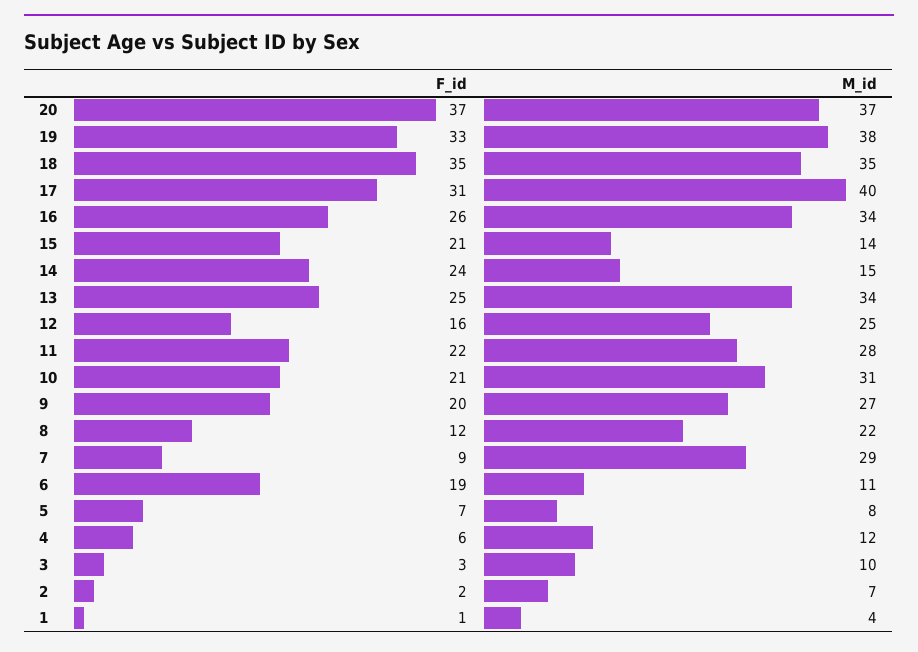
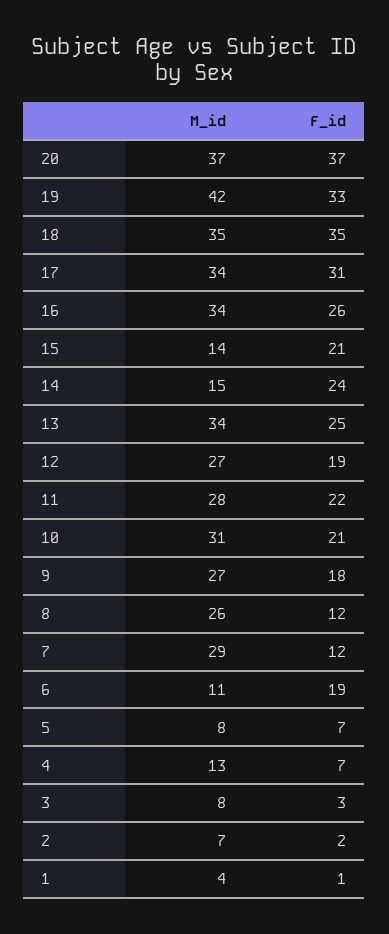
  {
    "F_id": {
      "20": 37,
      "19": 33,
      "18": 35,
      "17": 31,
      "16": 26,
      "15": 21,
      "14": 24,
      "13": 25,
-     "12": 16,
+     "12": 19,
      "11": 22,
      "10": 21,
-     "9": 20,
+     "9": 18,
      "8": 12,
-     "7": 9,
+     "7": 12,
      "6": 19,
      "5": 7,
-     "4": 6,
+     "4": 7,
      "3": 3,
      "2": 2,
      "1": 1
    },
    "M_id": {
      "20": 37,
-     "19": 38,
+     "19": 42,
      "18": 35,
-     "17": 40,
+     "17": 34,
      "16": 34,
      "15": 14,
      "14": 15,
      "13": 34,
-     "12": 25,
+     "12": 27,
      "11": 28,
      "10": 31,
      "9": 27,
-     "8": 22,
+     "8": 26,
      "7": 29,
      "6": 11,
      "5": 8,
-     "4": 12,
+     "4": 13,
-     "3": 10,
+     "3": 8,
      "2": 7,
      "1": 4
    }
  }

